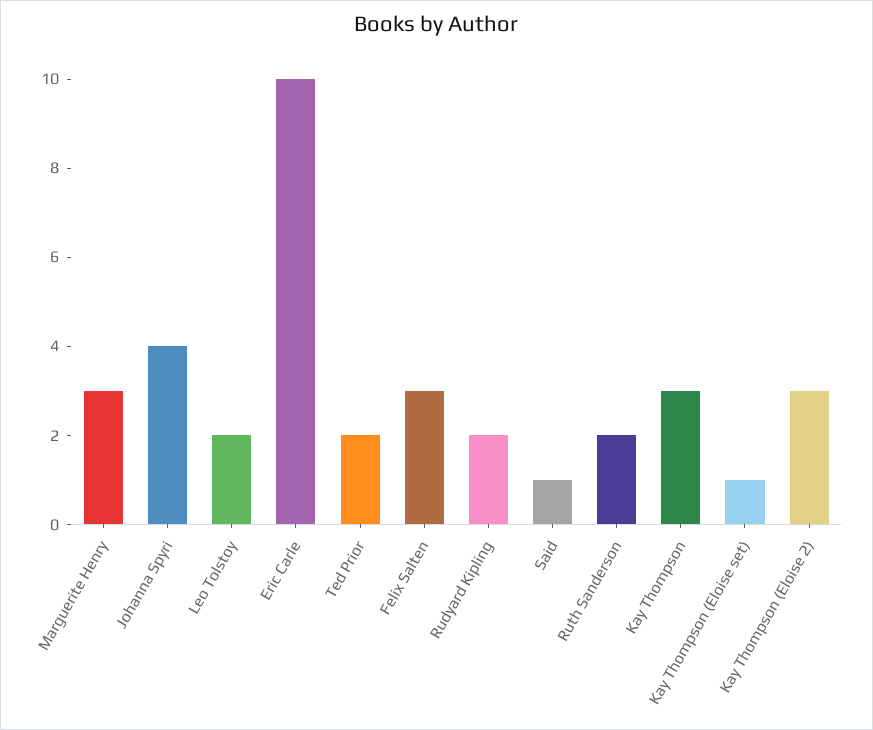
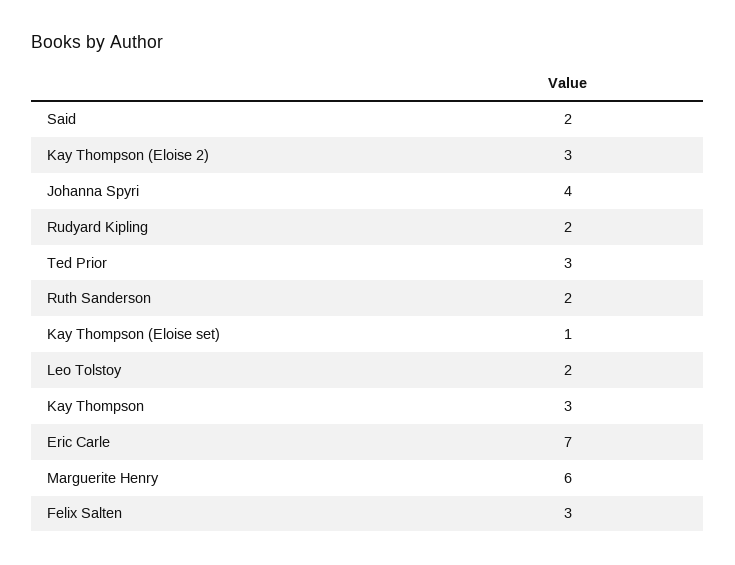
  {
-   "Marguerite Henry": 3,
+   "Marguerite Henry": 6,
    "Johanna Spyri": 4,
    "Leo Tolstoy": 2,
-   "Eric Carle": 10,
+   "Eric Carle": 7,
-   "Ted Prior": 2,
+   "Ted Prior": 3,
    "Felix Salten": 3,
    "Rudyard Kipling": 2,
-   "Said": 1,
+   "Said": 2,
    "Ruth Sanderson": 2,
    "Kay Thompson": 3,
    "Kay Thompson (Eloise set)": 1,
    "Kay Thompson (Eloise 2)": 3
  }

